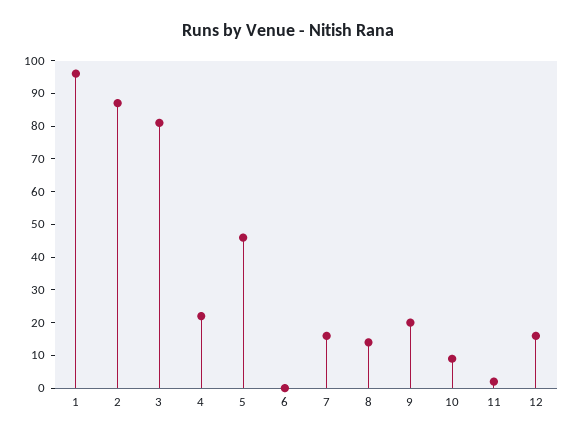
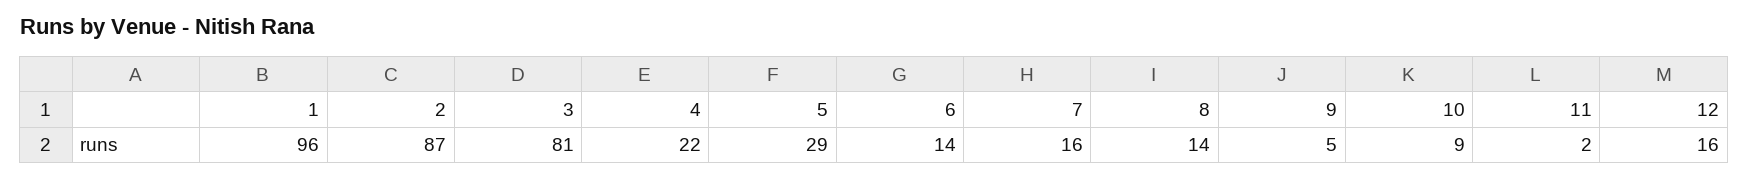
  {
    "1": 96,
    "2": 87,
    "3": 81,
    "4": 22,
-   "5": 45,
+   "5": 29,
-   "6": 0,
+   "6": 14,
    "7": 16,
    "8": 14,
-   "9": 20,
+   "9": 5,
    "10": 9,
    "11": 2,
    "12": 16
  }

